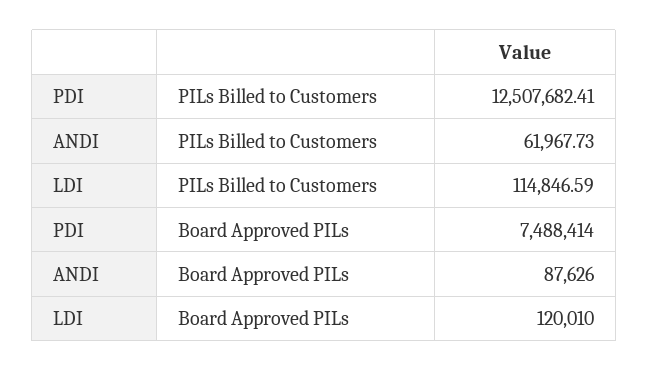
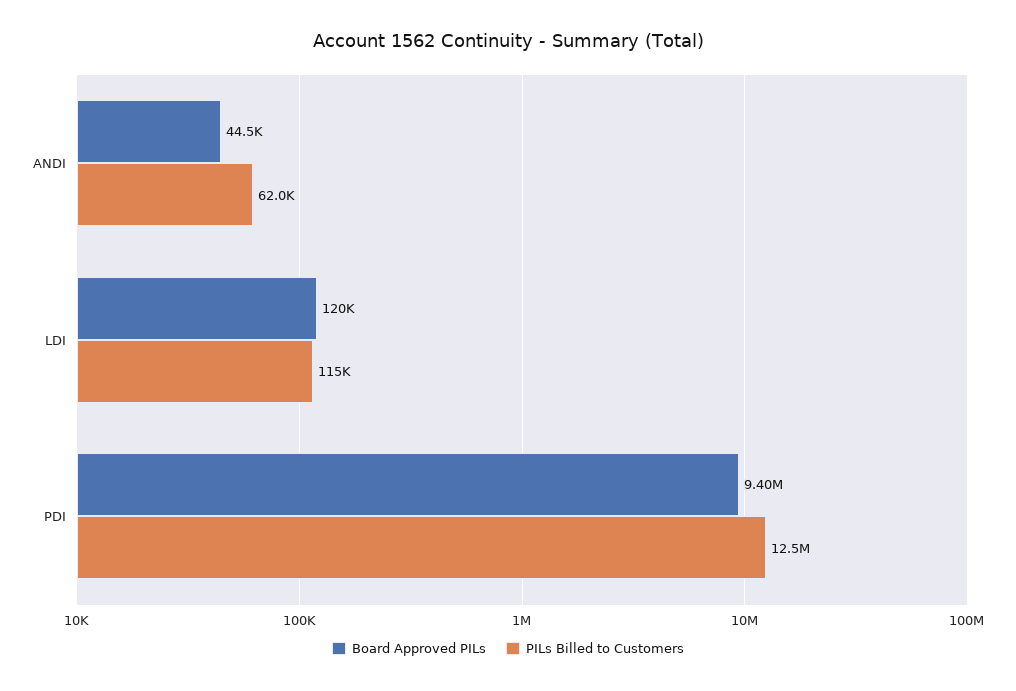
  {
    "PILs Billed to Customers": {
      "PDI": 12507682.41,
      "ANDI": 61967.73,
      "LDI": 114846.59
    },
    "Board Approved PILs": {
-     "PDI": 7488414,
+     "PDI": 9400000,
-     "ANDI": 87626,
+     "ANDI": 44500,
      "LDI": 120010
    }
  }

